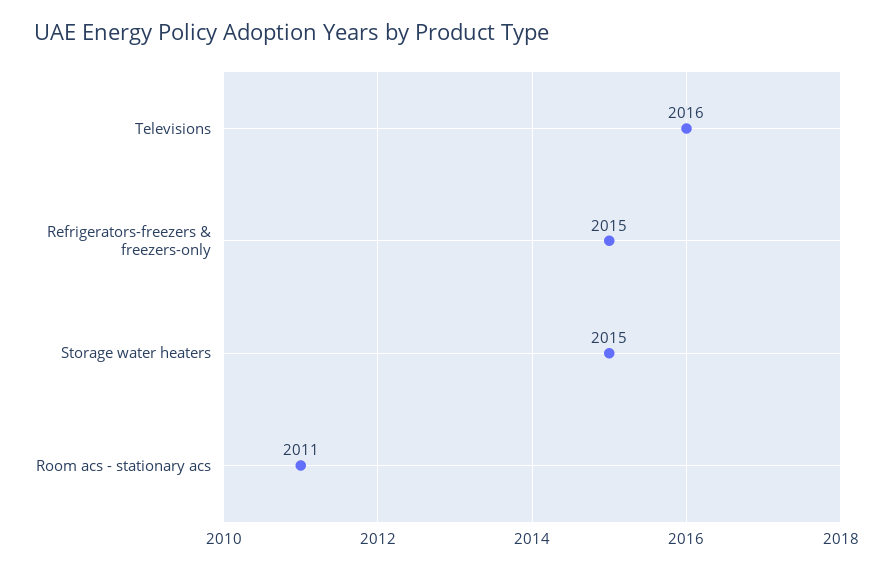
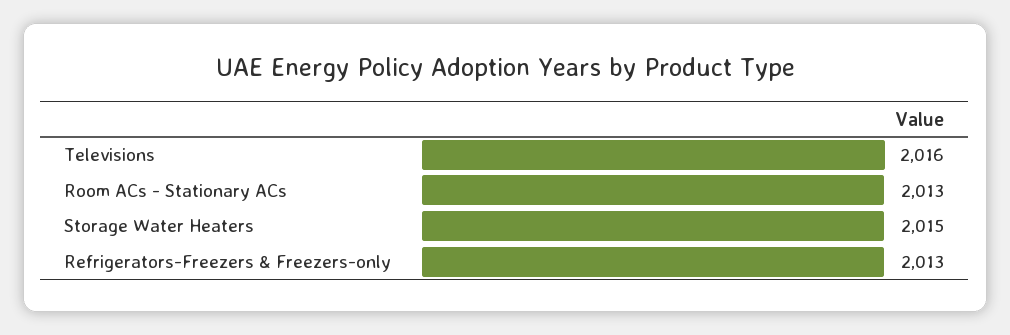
  {
    "Televisions": 2016,
-   "Refrigerators-freezers & freezers-only": 2015,
+   "Refrigerators-freezers & freezers-only": 2013,
    "Storage water heaters": 2015,
-   "Room acs - stationary acs": 2011
+   "Room acs - stationary acs": 2013
  }

